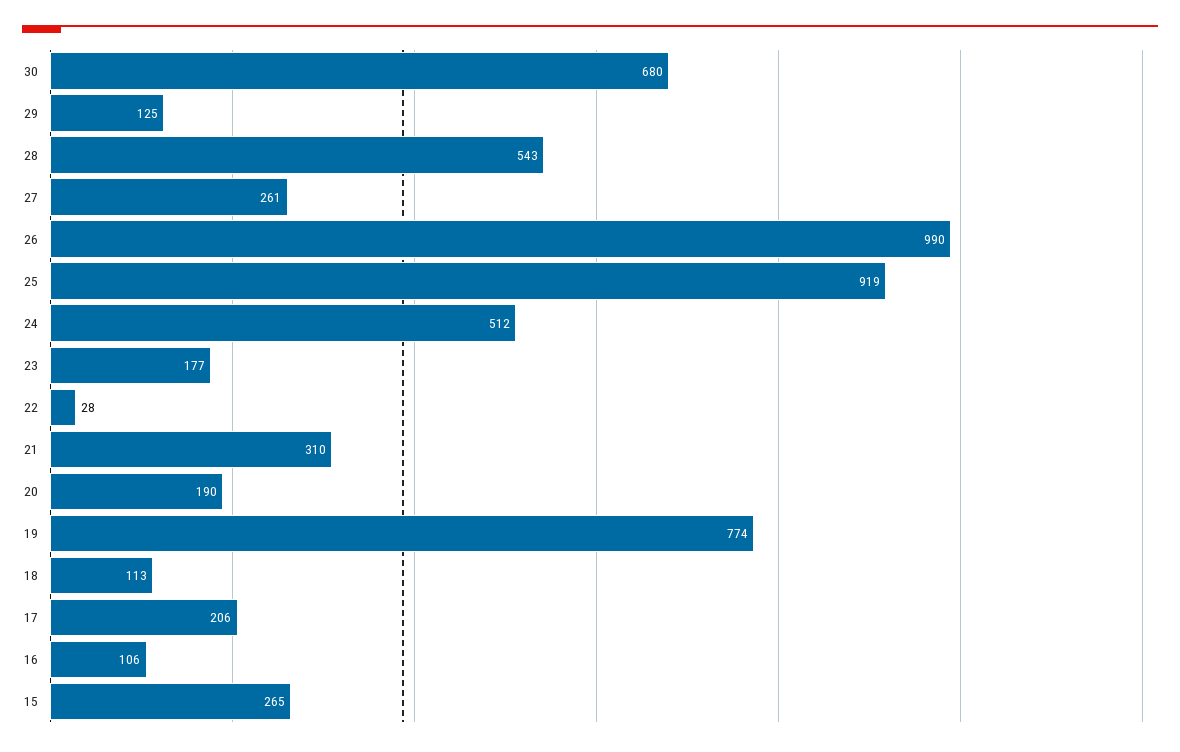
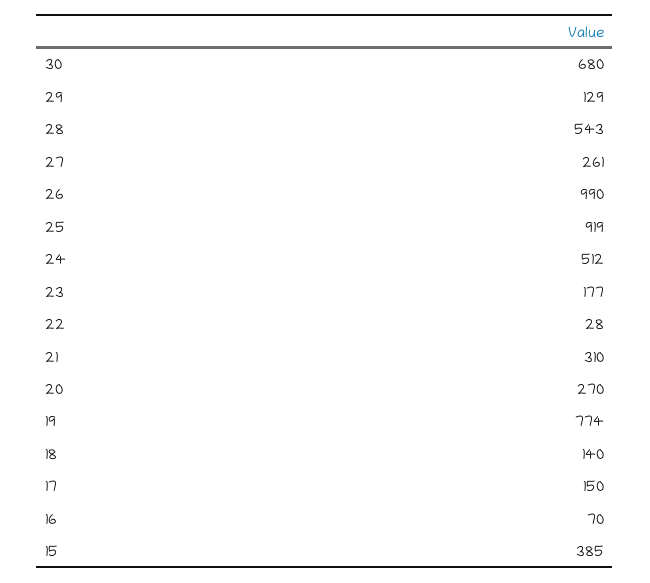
  {
    "30": 680,
-   "29": 125,
+   "29": 129,
    "28": 543,
    "27": 261,
    "26": 990,
    "25": 919,
    "24": 512,
    "23": 177,
    "22": 28,
    "21": 310,
-   "20": 190,
+   "20": 270,
    "19": 774,
-   "18": 113,
+   "18": 140,
-   "17": 206,
+   "17": 150,
-   "16": 106,
+   "16": 70,
-   "15": 265
+   "15": 385
  }

